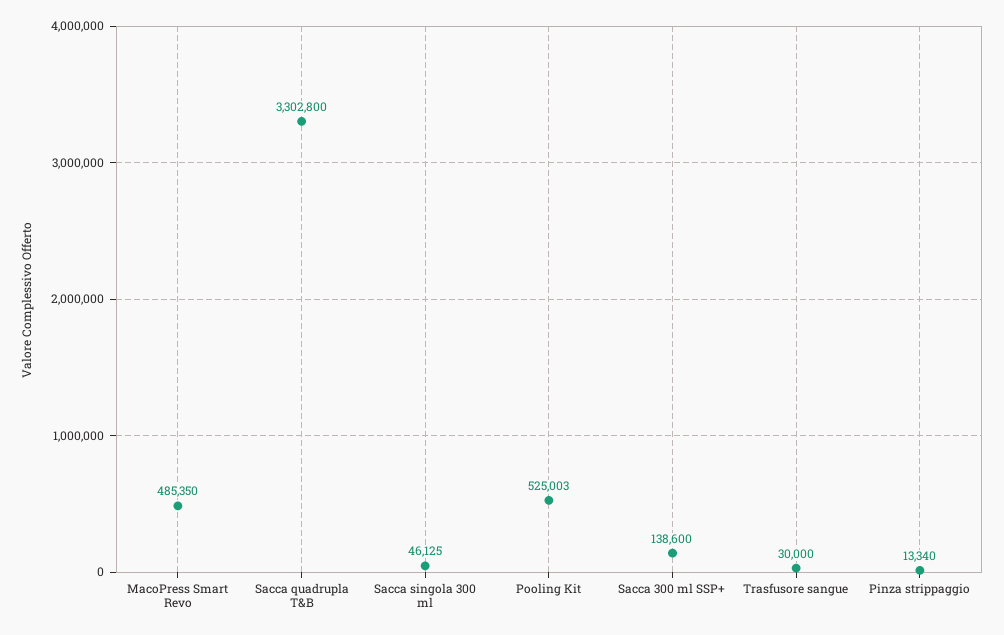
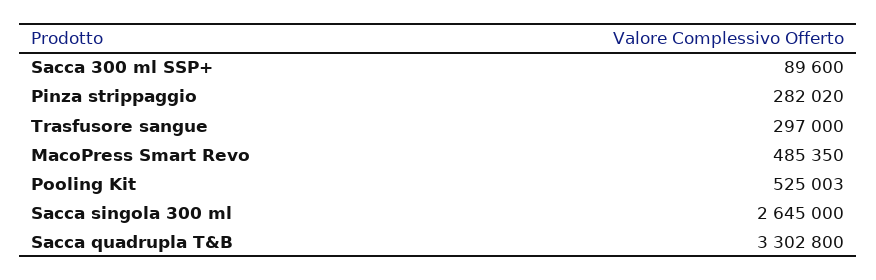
  {
    "MacoPress Smart Revo": 485350,
    "Sacca quadrupla T&B": 3302800,
-   "Sacca singola 300 ml": 46125,
+   "Sacca singola 300 ml": 2645000,
    "Pooling Kit": 525003,
-   "Sacca 300 ml SSP+": 138600,
+   "Sacca 300 ml SSP+": 89600,
-   "Trasfusore sangue": 30000,
+   "Trasfusore sangue": 297000,
-   "Pinza strippaggio": 13340
+   "Pinza strippaggio": 282020
  }

